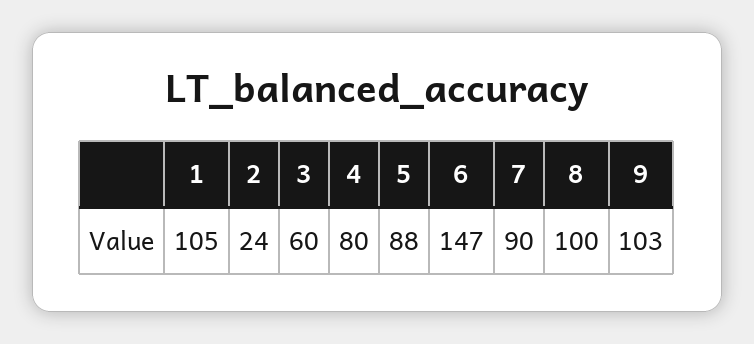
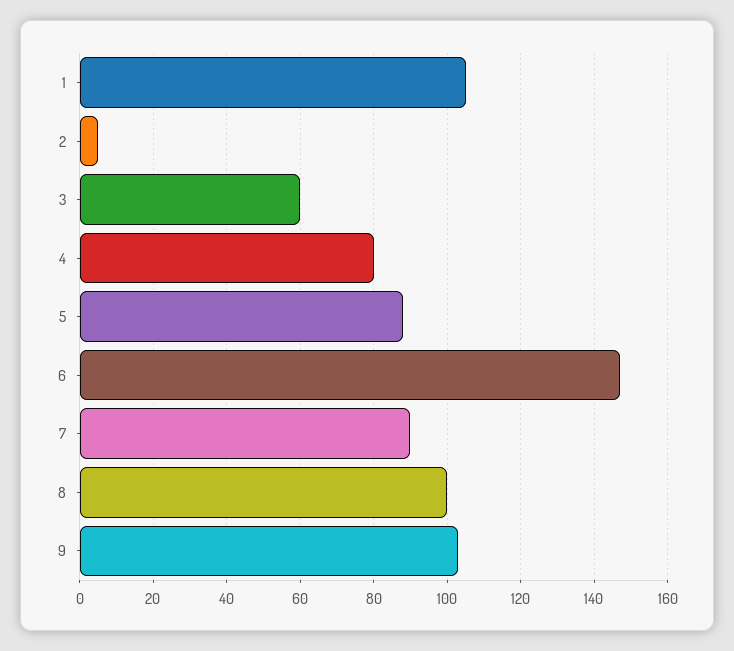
  {
    "1": 105,
-   "2": 24,
+   "2": 5,
    "3": 60,
    "4": 80,
    "5": 88,
    "6": 147,
    "7": 90,
    "8": 100,
    "9": 103
  }

